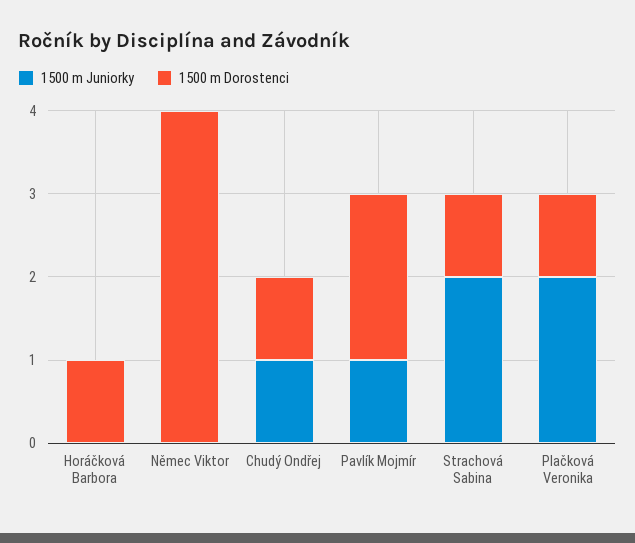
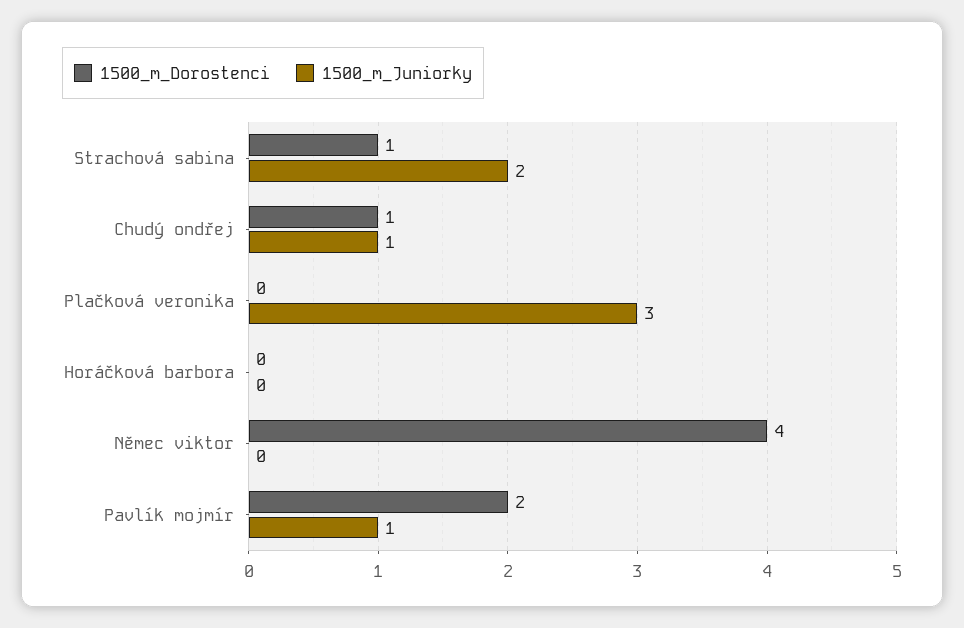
  {
    "1500 m Juniorky": {
      "Horáčková Barbora": 0,
      "Němec Viktor": 0,
      "Chudý Ondřej": 1,
      "Pavlík Mojmír": 1,
      "Strachová Sabina": 2,
-     "Plačková Veronika": 2
+     "Plačková Veronika": 3
    },
    "1500 m Dorostenci": {
-     "Horáčková Barbora": 1,
+     "Horáčková Barbora": 0,
      "Němec Viktor": 4,
      "Chudý Ondřej": 1,
      "Pavlík Mojmír": 2,
      "Strachová Sabina": 1,
-     "Plačková Veronika": 1
+     "Plačková Veronika": 0
    }
  }

